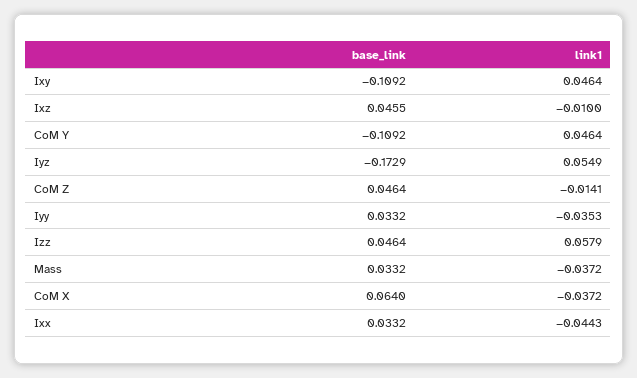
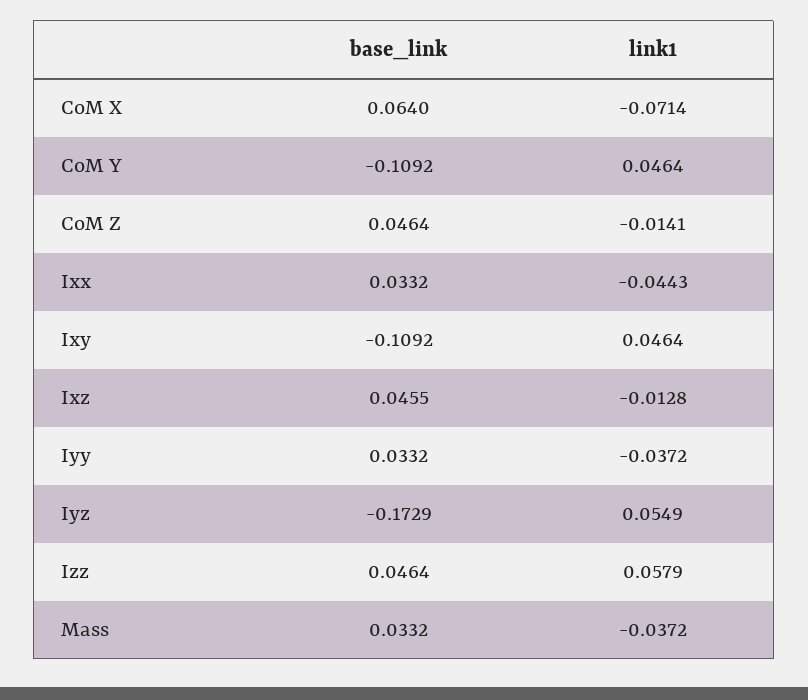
  {
    "base_link": {
      "Ixy": -0.1092,
      "Ixz": 0.0455,
      "CoM Y": -0.1092,
      "Iyz": -0.1729,
      "CoM Z": 0.0464,
      "Iyy": 0.0332,
      "Izz": 0.0464,
      "Mass": 0.0332,
      "CoM X": 0.064,
      "Ixx": 0.0332
    },
    "link1": {
      "Ixy": 0.0464,
-     "Ixz": -0.01,
+     "Ixz": -0.0128,
      "CoM Y": 0.0464,
      "Iyz": 0.0549,
      "CoM Z": -0.0141,
-     "Iyy": -0.0353,
+     "Iyy": -0.0372,
      "Izz": 0.0579,
      "Mass": -0.0372,
-     "CoM X": -0.0372,
+     "CoM X": -0.0714,
      "Ixx": -0.0443
    }
  }

